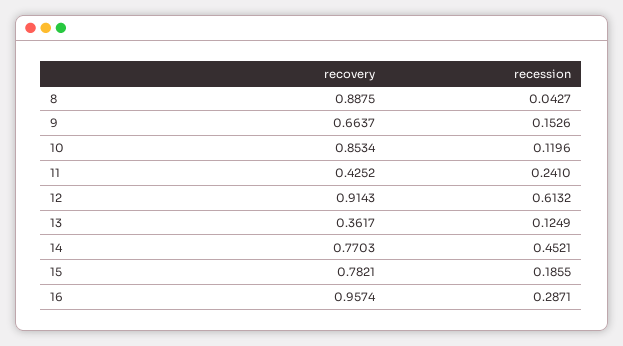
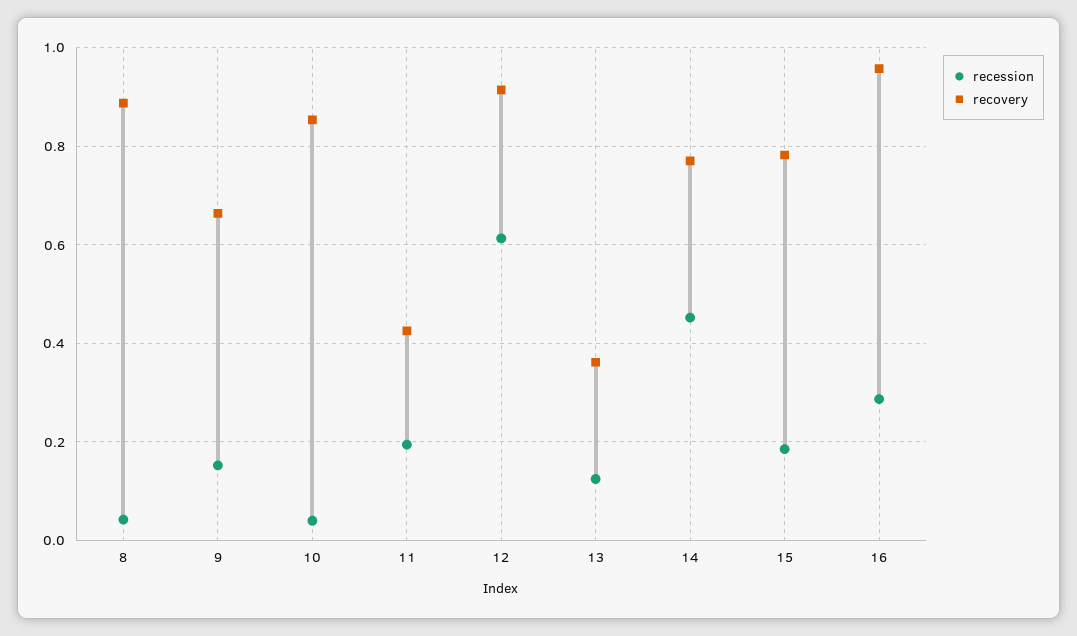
  {
    "recovery": {
      "8": 0.8875,
      "9": 0.6637,
      "10": 0.8534,
      "11": 0.4252,
      "12": 0.9143,
      "13": 0.3617,
      "14": 0.7703,
      "15": 0.7821,
      "16": 0.9574
    },
    "recession": {
      "8": 0.0427,
      "9": 0.1526,
-     "10": 0.1196,
+     "10": 0.04,
-     "11": 0.241,
+     "11": 0.2,
      "12": 0.6132,
      "13": 0.1249,
      "14": 0.4521,
      "15": 0.1855,
      "16": 0.2871
    }
  }

